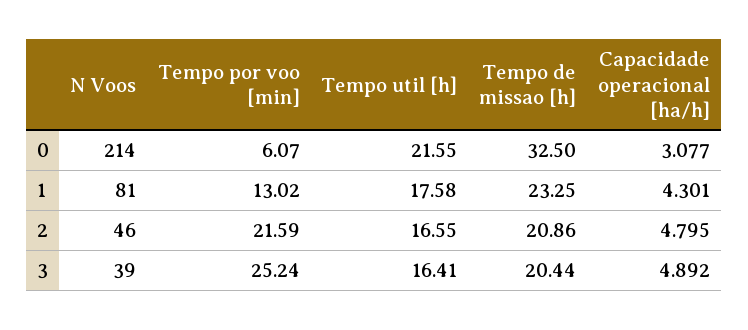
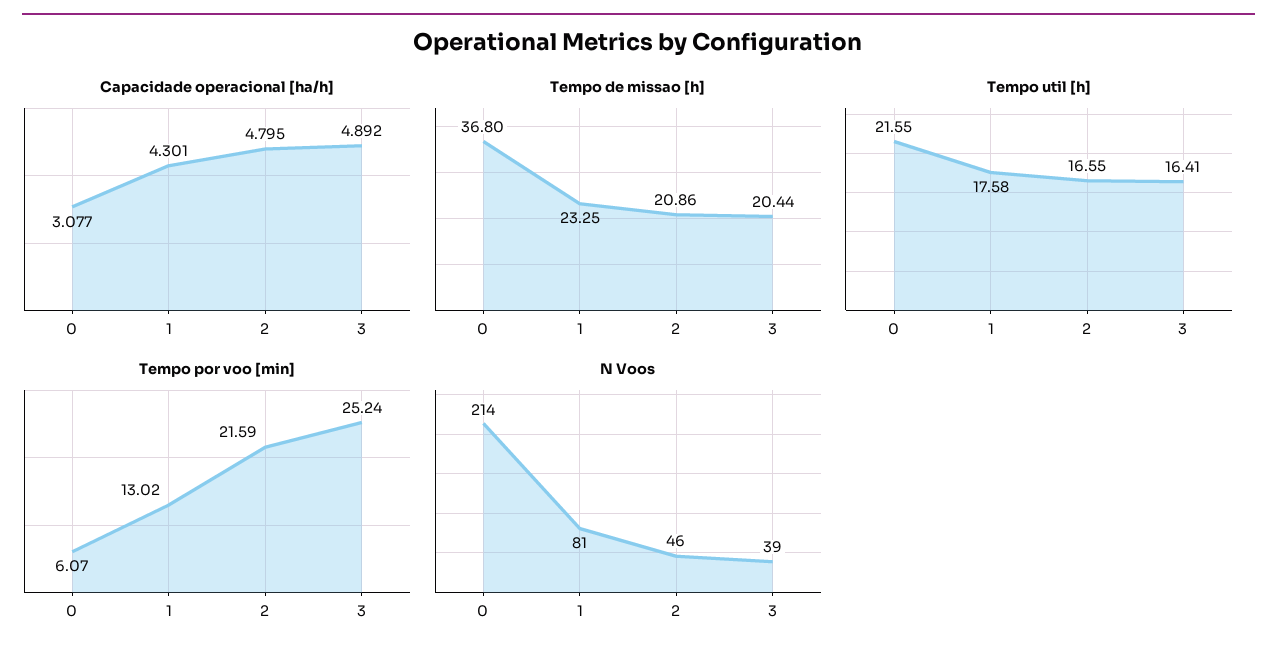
  {
    "N Voos": {
      "0": 214,
      "1": 81,
      "2": 46,
      "3": 39
    },
    "Tempo por voo [min]": {
      "0": 6.07,
      "1": 13.02,
      "2": 21.59,
      "3": 25.24
    },
    "Tempo util [h]": {
      "0": 21.55,
      "1": 17.58,
      "2": 16.55,
      "3": 16.41
    },
    "Tempo de missao [h]": {
-     "0": 32.5,
+     "0": 36.8,
      "1": 23.25,
      "2": 20.86,
      "3": 20.44
    },
    "Capacidade operacional [ha/h]": {
      "0": 3.077,
      "1": 4.301,
      "2": 4.795,
      "3": 4.892
    }
  }

